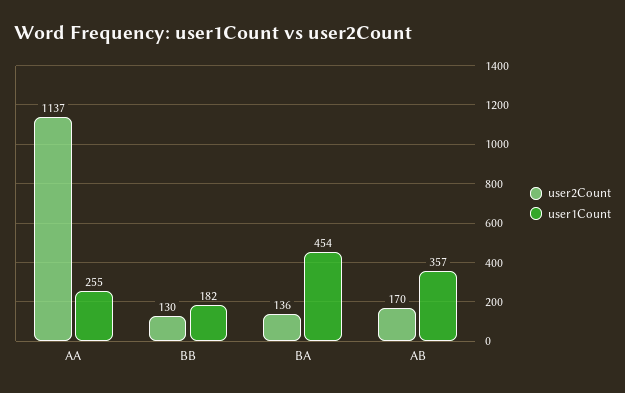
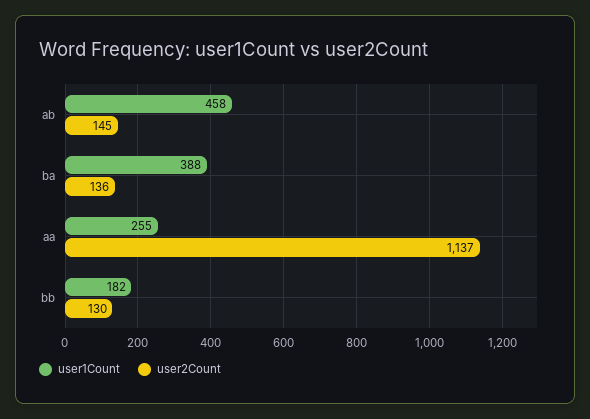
  {
    "user2Count": {
      "AA": 1137,
      "BB": 130,
      "BA": 136,
-     "AB": 170
+     "AB": 145
    },
    "user1Count": {
      "AA": 255,
      "BB": 182,
-     "BA": 454,
+     "BA": 388,
-     "AB": 357
+     "AB": 458
    }
  }

